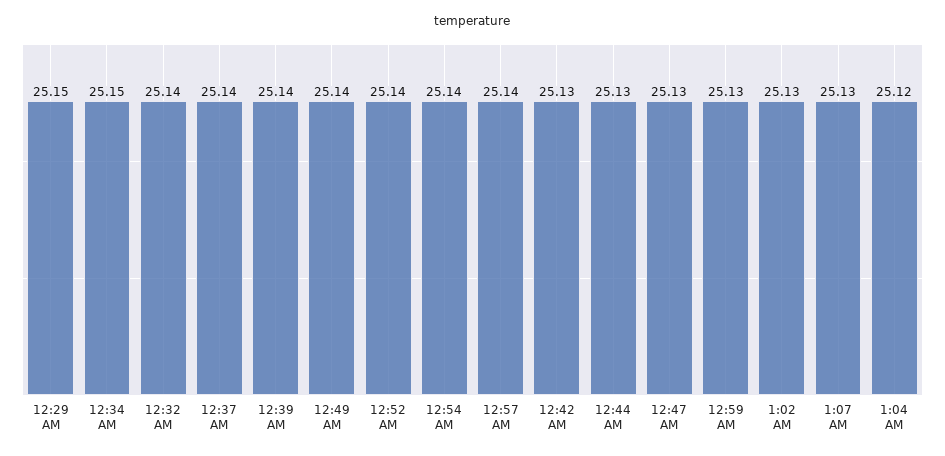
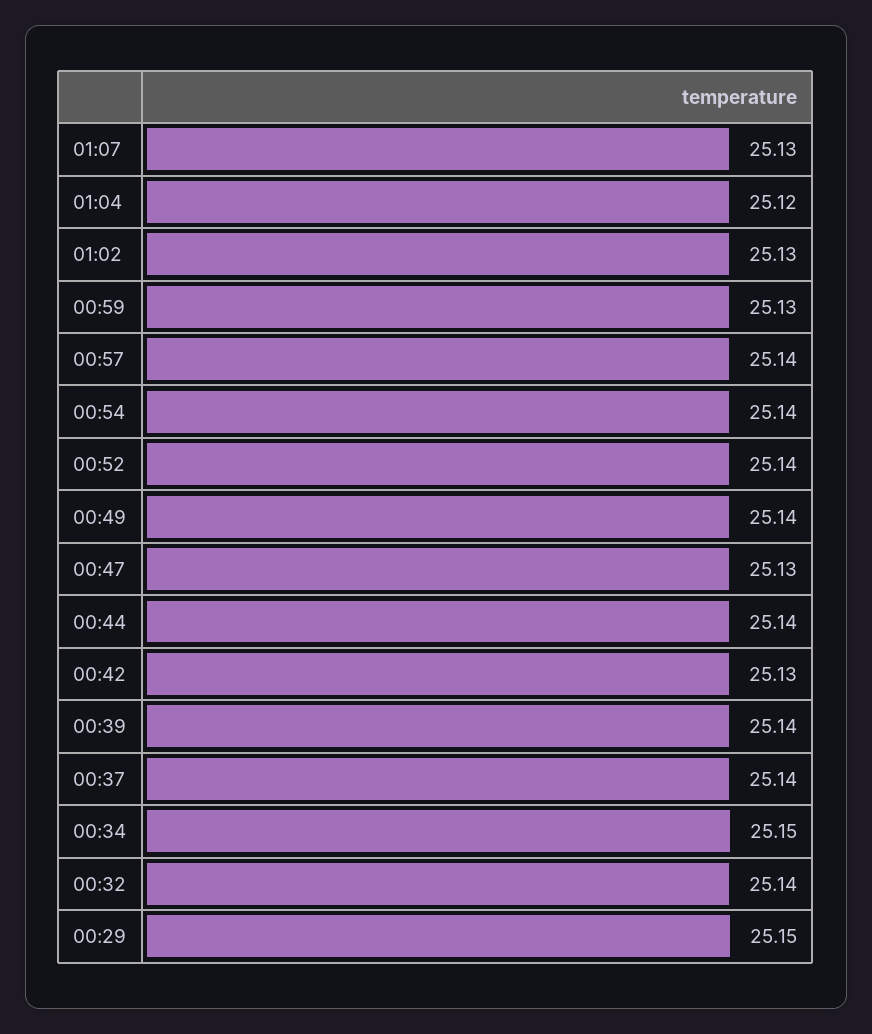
  {
    "12:29 AM": 25.15,
    "12:34 AM": 25.15,
    "12:32 AM": 25.14,
    "12:37 AM": 25.14,
    "12:39 AM": 25.14,
    "12:49 AM": 25.14,
    "12:52 AM": 25.14,
    "12:54 AM": 25.14,
    "12:57 AM": 25.14,
    "12:42 AM": 25.13,
-   "12:44 AM": 25.13,
+   "12:44 AM": 25.14,
    "12:47 AM": 25.13,
    "12:59 AM": 25.13,
    "1:02 AM": 25.13,
    "1:07 AM": 25.13,
    "1:04 AM": 25.12
  }

